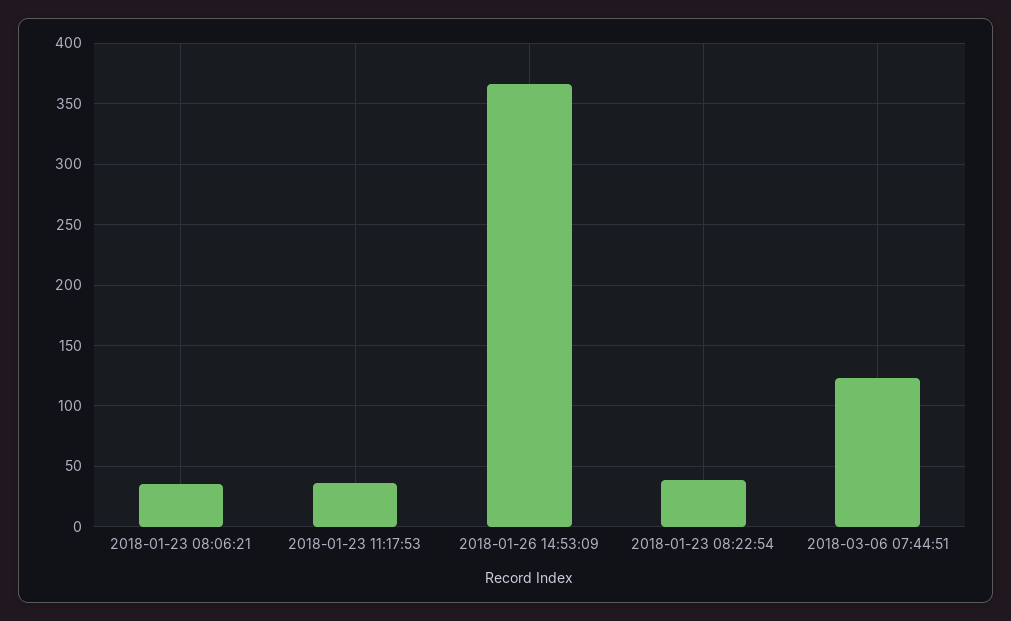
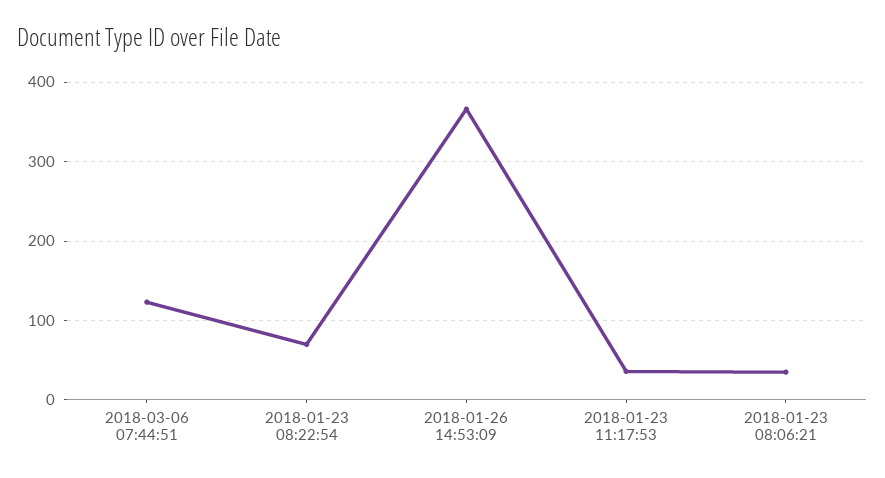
  {
    "2018-01-23 08:06:21": 35,
    "2018-01-23 11:17:53": 35,
    "2018-01-26 14:53:09": 365,
-   "2018-01-23 08:22:54": 40,
+   "2018-01-23 08:22:54": 70,
    "2018-03-06 07:44:51": 125
  }

